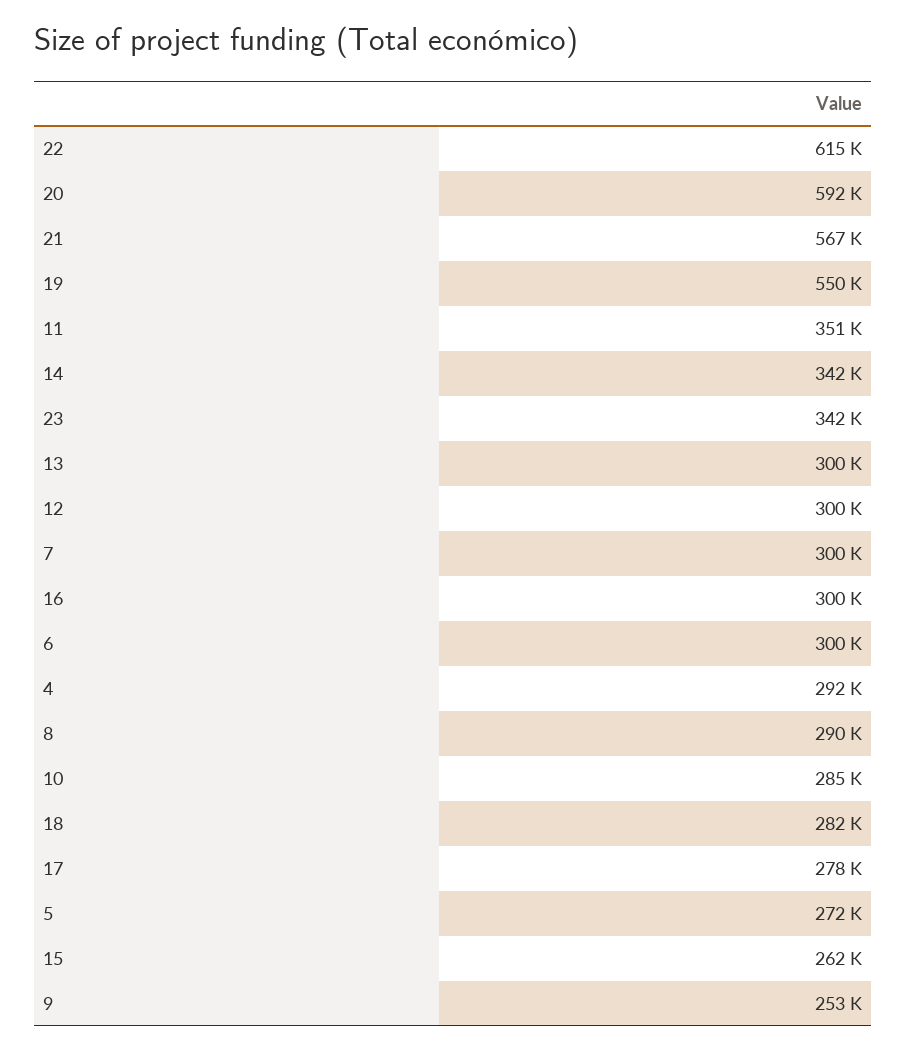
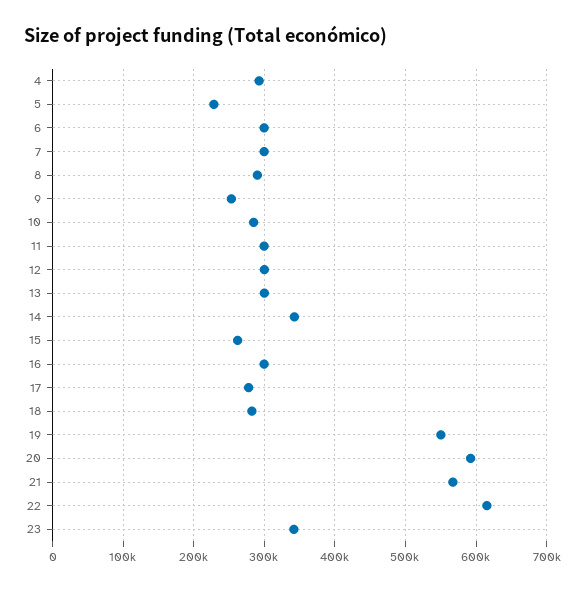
  {
    "22": 615000,
    "20": 592000,
    "21": 567000,
    "19": 550000,
-   "11": 351000,
+   "11": 300000,
    "14": 342000,
    "23": 342000,
    "13": 300000,
    "12": 300000,
    "7": 300000,
    "16": 300000,
    "6": 300000,
    "4": 292000,
    "8": 290000,
    "10": 285000,
    "18": 282000,
    "17": 278000,
-   "5": 272000,
+   "5": 230000,
    "15": 262000,
    "9": 253000
  }

